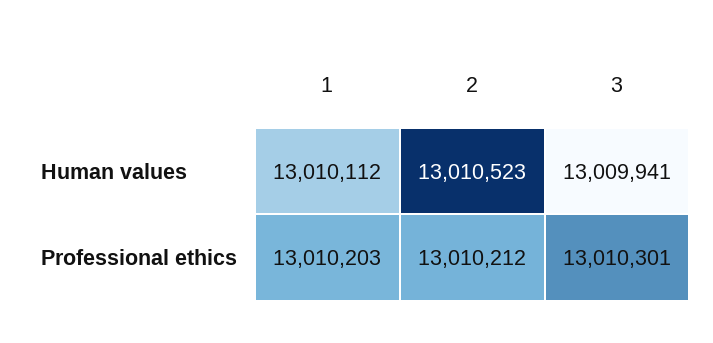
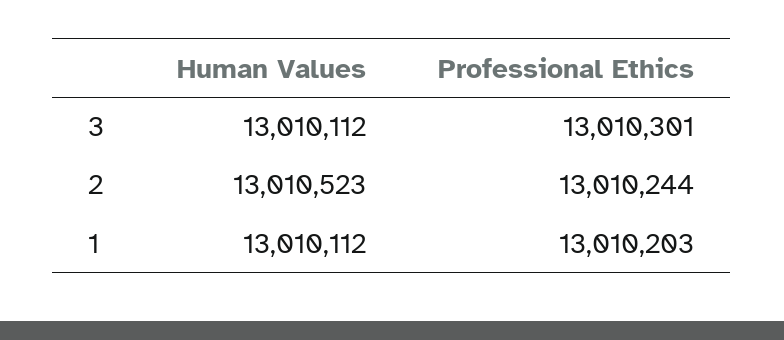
  {
    "1": {
      "Human values": 13010112,
      "Professional ethics": 13010203
    },
    "2": {
      "Human values": 13010523,
-     "Professional ethics": 13010212
+     "Professional ethics": 13010244
    },
    "3": {
-     "Human values": 13009941,
+     "Human values": 13010112,
      "Professional ethics": 13010301
    }
  }

